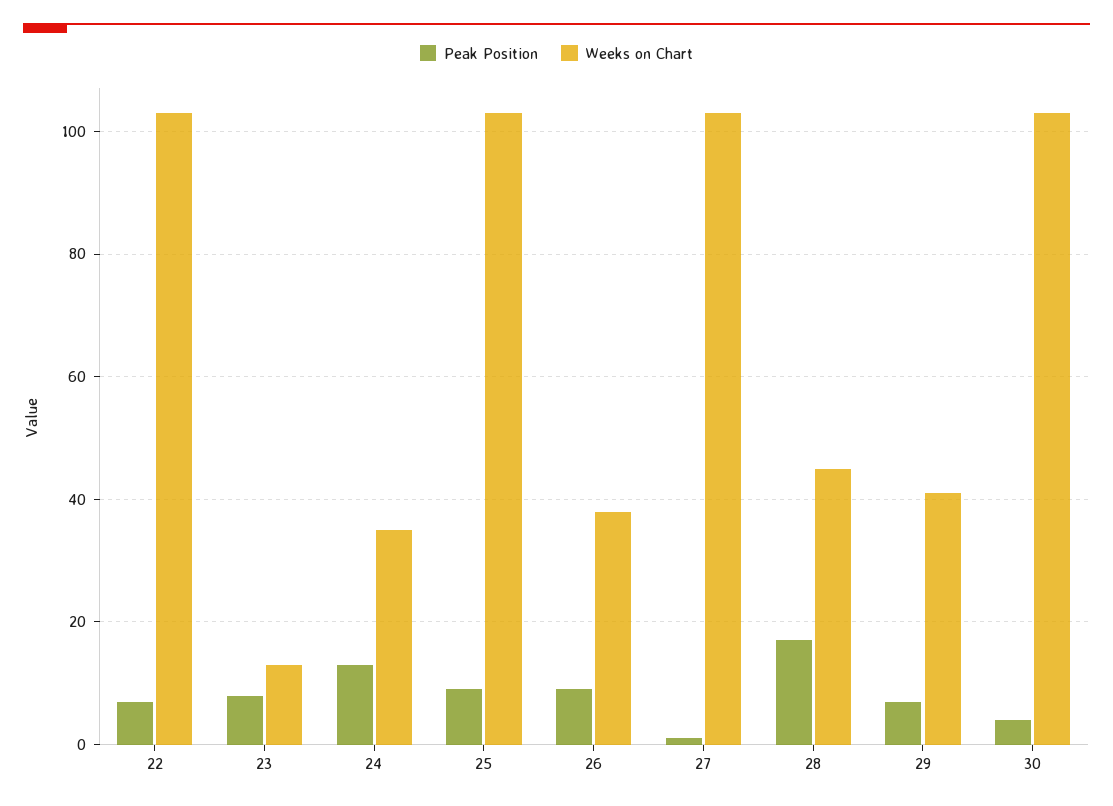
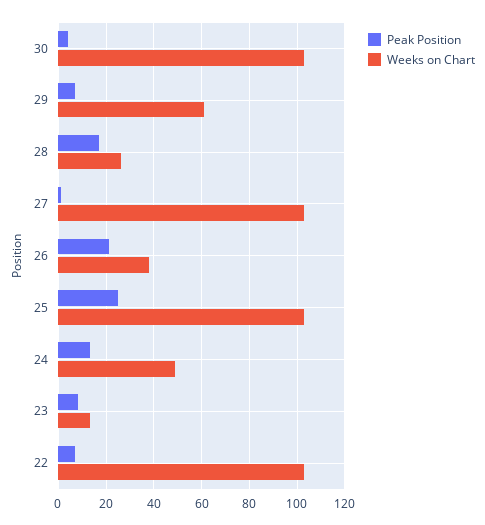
  {
    "Peak Position": {
      "22": 5,
      "23": 10,
      "24": 15,
-     "25": 10,
+     "25": 25,
-     "26": 10,
+     "26": 20,
      "27": 0,
      "28": 15,
      "29": 5,
      "30": 5
    },
    "Weeks on Chart": {
      "22": 105,
      "23": 15,
-     "24": 35,
+     "24": 50,
      "25": 105,
      "26": 40,
      "27": 105,
-     "28": 45,
+     "28": 25,
-     "29": 40,
+     "29": 60,
      "30": 105
    }
  }

